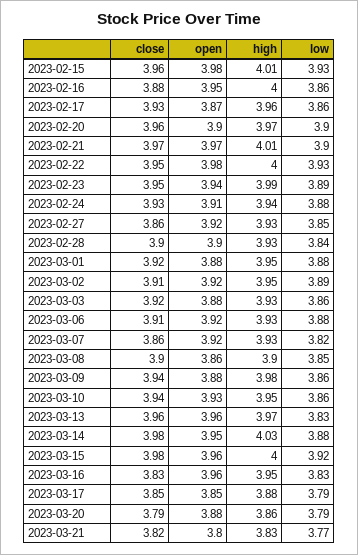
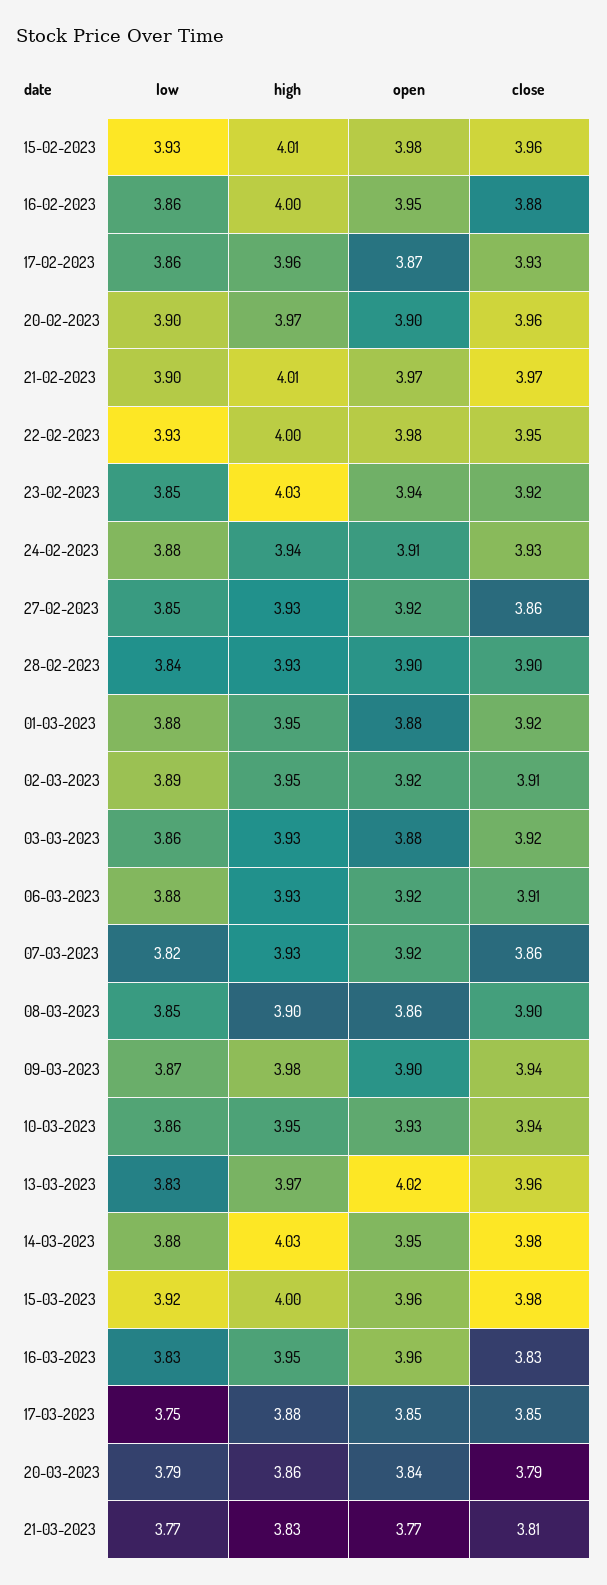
  {
    "close": {
      "2023-02-15": 3.96,
      "2023-02-16": 3.88,
      "2023-02-17": 3.93,
      "2023-02-20": 3.96,
      "2023-02-21": 3.97,
      "2023-02-22": 3.95,
-     "2023-02-23": 3.95,
+     "2023-02-23": 3.92,
      "2023-02-24": 3.93,
      "2023-02-27": 3.86,
      "2023-02-28": 3.9,
      "2023-03-01": 3.92,
      "2023-03-02": 3.91,
      "2023-03-03": 3.92,
      "2023-03-06": 3.91,
      "2023-03-07": 3.86,
      "2023-03-08": 3.9,
      "2023-03-09": 3.94,
      "2023-03-10": 3.94,
      "2023-03-13": 3.96,
      "2023-03-14": 3.98,
      "2023-03-15": 3.98,
      "2023-03-16": 3.83,
      "2023-03-17": 3.85,
      "2023-03-20": 3.79,
-     "2023-03-21": 3.82
+     "2023-03-21": 3.81
    },
    "open": {
      "2023-02-15": 3.98,
      "2023-02-16": 3.95,
      "2023-02-17": 3.87,
      "2023-02-20": 3.9,
      "2023-02-21": 3.97,
      "2023-02-22": 3.98,
      "2023-02-23": 3.94,
      "2023-02-24": 3.91,
      "2023-02-27": 3.92,
      "2023-02-28": 3.9,
      "2023-03-01": 3.88,
      "2023-03-02": 3.92,
      "2023-03-03": 3.88,
      "2023-03-06": 3.92,
      "2023-03-07": 3.92,
      "2023-03-08": 3.86,
-     "2023-03-09": 3.88,
+     "2023-03-09": 3.9,
      "2023-03-10": 3.93,
-     "2023-03-13": 3.96,
+     "2023-03-13": 4.02,
      "2023-03-14": 3.95,
      "2023-03-15": 3.96,
      "2023-03-16": 3.96,
      "2023-03-17": 3.85,
-     "2023-03-20": 3.88,
+     "2023-03-20": 3.84,
-     "2023-03-21": 3.8
+     "2023-03-21": 3.77
    },
    "high": {
      "2023-02-15": 4.01,
      "2023-02-16": 4,
      "2023-02-17": 3.96,
      "2023-02-20": 3.97,
      "2023-02-21": 4.01,
      "2023-02-22": 4,
-     "2023-02-23": 3.99,
+     "2023-02-23": 4.03,
      "2023-02-24": 3.94,
      "2023-02-27": 3.93,
      "2023-02-28": 3.93,
      "2023-03-01": 3.95,
      "2023-03-02": 3.95,
      "2023-03-03": 3.93,
      "2023-03-06": 3.93,
      "2023-03-07": 3.93,
      "2023-03-08": 3.9,
      "2023-03-09": 3.98,
      "2023-03-10": 3.95,
      "2023-03-13": 3.97,
      "2023-03-14": 4.03,
      "2023-03-15": 4,
      "2023-03-16": 3.95,
      "2023-03-17": 3.88,
      "2023-03-20": 3.86,
      "2023-03-21": 3.83
    },
    "low": {
      "2023-02-15": 3.93,
      "2023-02-16": 3.86,
      "2023-02-17": 3.86,
      "2023-02-20": 3.9,
      "2023-02-21": 3.9,
      "2023-02-22": 3.93,
-     "2023-02-23": 3.89,
+     "2023-02-23": 3.85,
      "2023-02-24": 3.88,
      "2023-02-27": 3.85,
      "2023-02-28": 3.84,
      "2023-03-01": 3.88,
      "2023-03-02": 3.89,
      "2023-03-03": 3.86,
      "2023-03-06": 3.88,
      "2023-03-07": 3.82,
      "2023-03-08": 3.85,
-     "2023-03-09": 3.86,
+     "2023-03-09": 3.87,
      "2023-03-10": 3.86,
      "2023-03-13": 3.83,
      "2023-03-14": 3.88,
      "2023-03-15": 3.92,
      "2023-03-16": 3.83,
-     "2023-03-17": 3.79,
+     "2023-03-17": 3.75,
      "2023-03-20": 3.79,
      "2023-03-21": 3.77
    }
  }

